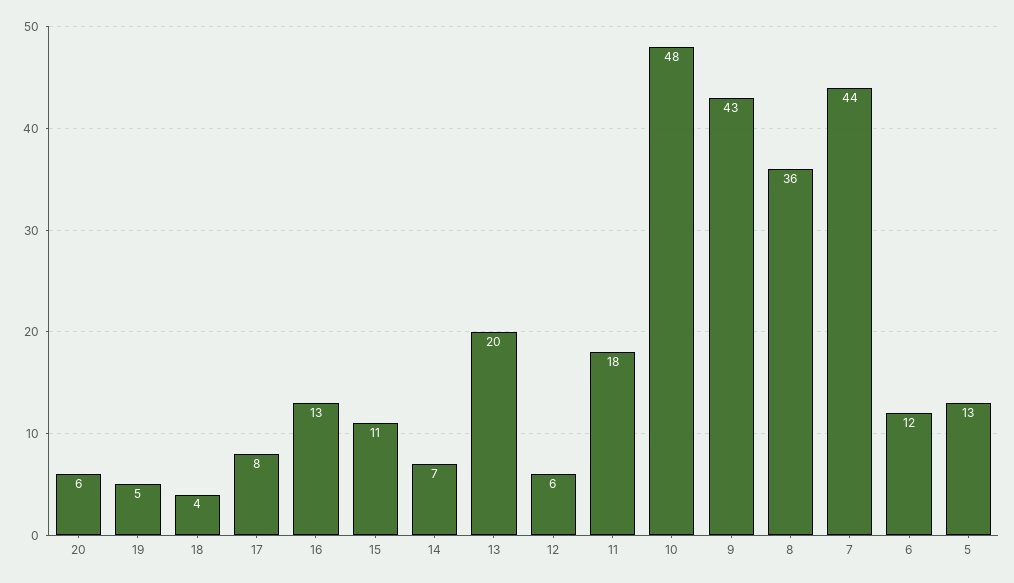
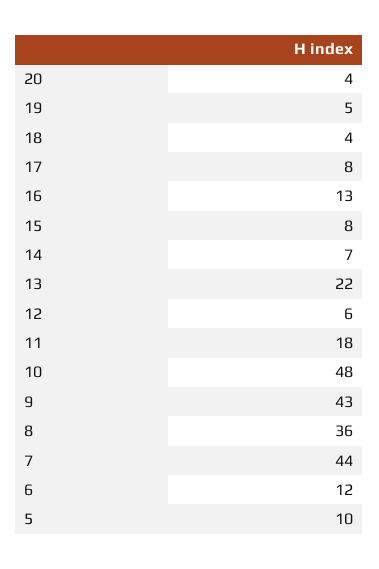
  {
-   "20": 6,
+   "20": 4,
    "19": 5,
    "18": 4,
    "17": 8,
    "16": 13,
-   "15": 11,
+   "15": 8,
    "14": 7,
-   "13": 20,
+   "13": 22,
    "12": 6,
    "11": 18,
    "10": 48,
    "9": 43,
    "8": 36,
    "7": 44,
    "6": 12,
-   "5": 13
+   "5": 10
  }

